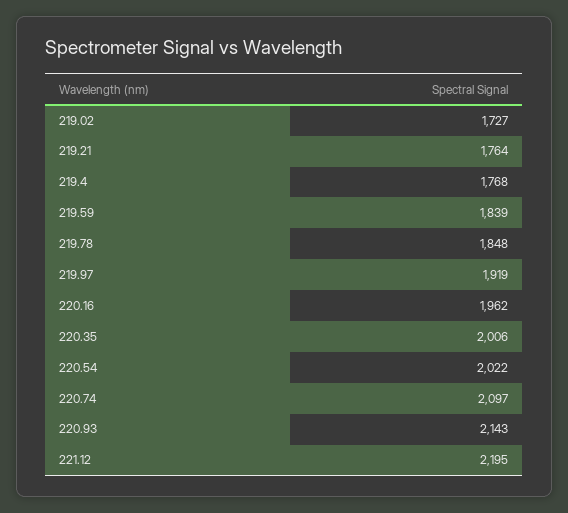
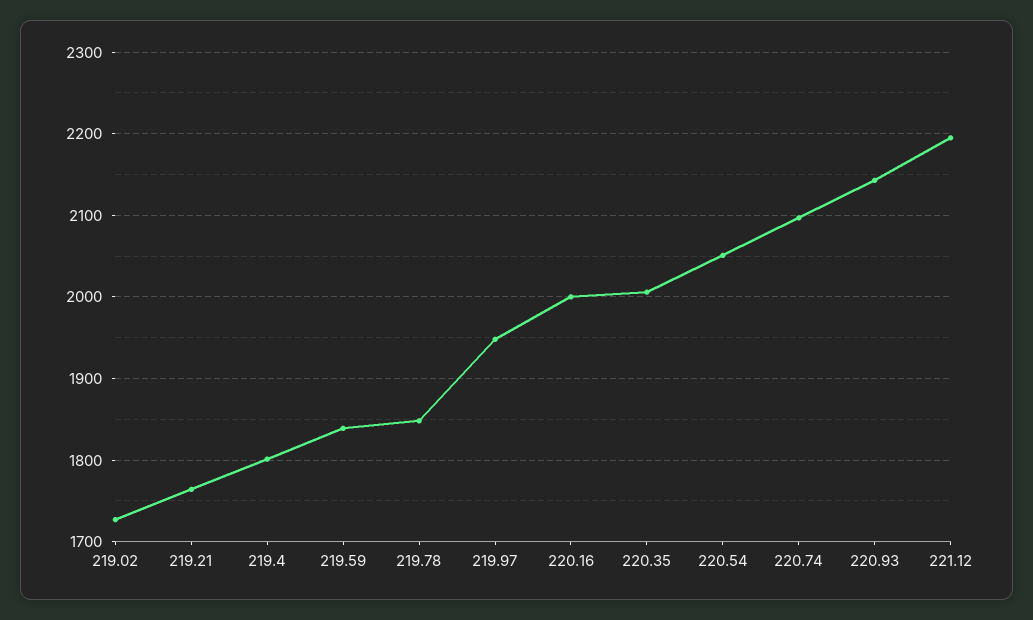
  {
    "219.02": 1727,
    "219.21": 1764,
-   "219.4": 1768,
+   "219.4": 1800,
    "219.59": 1839,
    "219.78": 1848,
-   "219.97": 1919,
+   "219.97": 1950,
-   "220.16": 1962,
+   "220.16": 2000,
    "220.35": 2006,
-   "220.54": 2022,
+   "220.54": 2050,
    "220.74": 2097,
    "220.93": 2143,
    "221.12": 2195
  }

